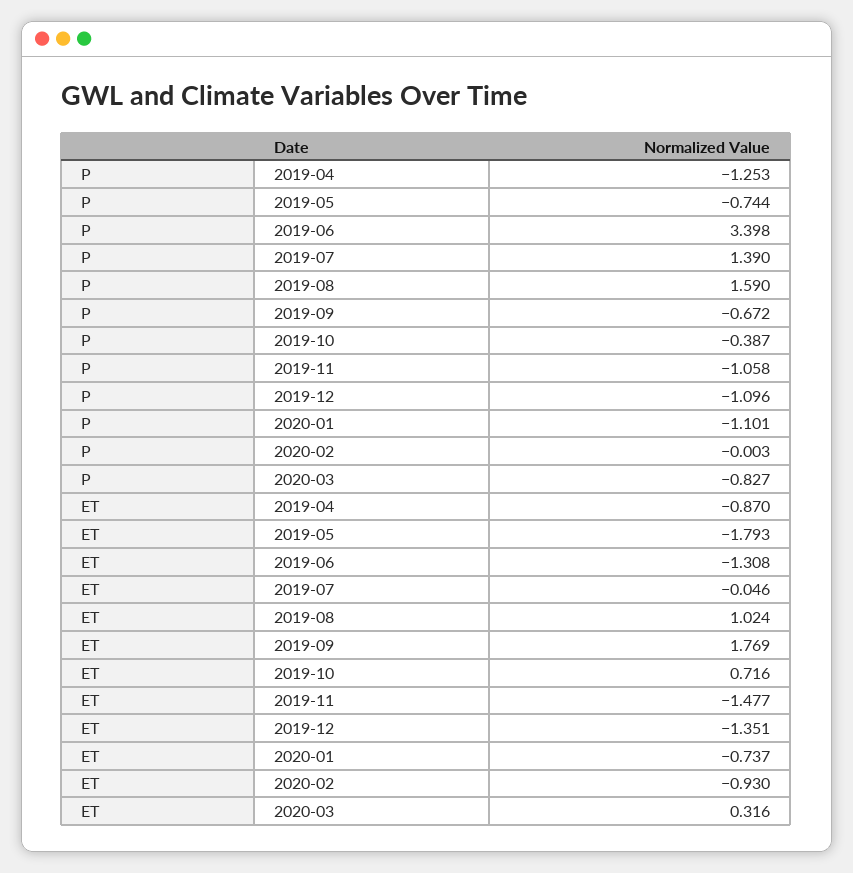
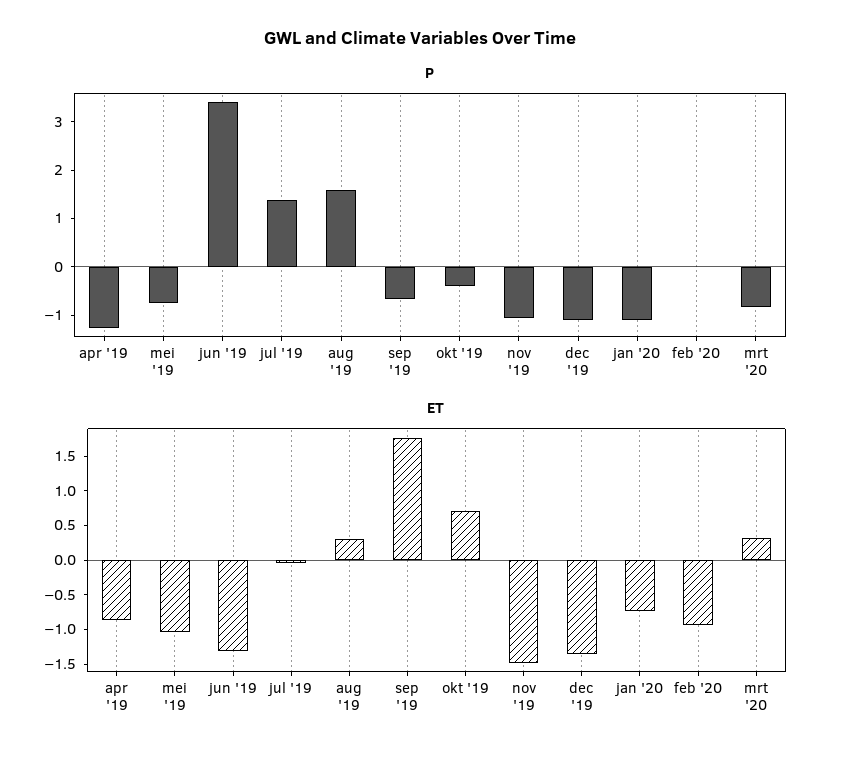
  {
    "P": {
      "2019-04": -1.253,
      "2019-05": -0.744,
      "2019-06": 3.398,
      "2019-07": 1.39,
      "2019-08": 1.59,
      "2019-09": -0.672,
      "2019-10": -0.387,
      "2019-11": -1.058,
      "2019-12": -1.096,
      "2020-01": -1.101,
      "2020-02": -0.003,
      "2020-03": -0.827
    },
    "ET": {
      "2019-04": -0.87,
-     "2019-05": -1.793,
+     "2019-05": -1,
      "2019-06": -1.308,
      "2019-07": -0.046,
-     "2019-08": 1.024,
+     "2019-08": 0.25,
      "2019-09": 1.769,
      "2019-10": 0.716,
      "2019-11": -1.477,
      "2019-12": -1.351,
      "2020-01": -0.737,
      "2020-02": -0.93,
      "2020-03": 0.316
    }
  }

